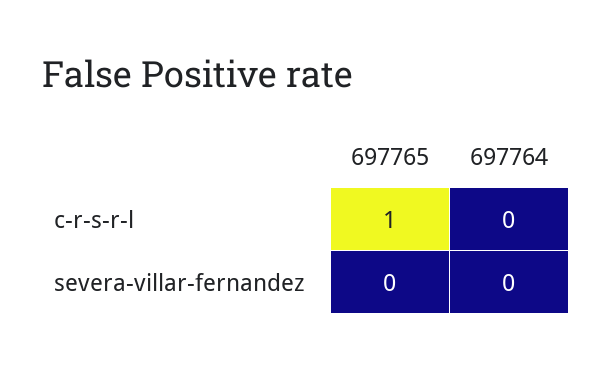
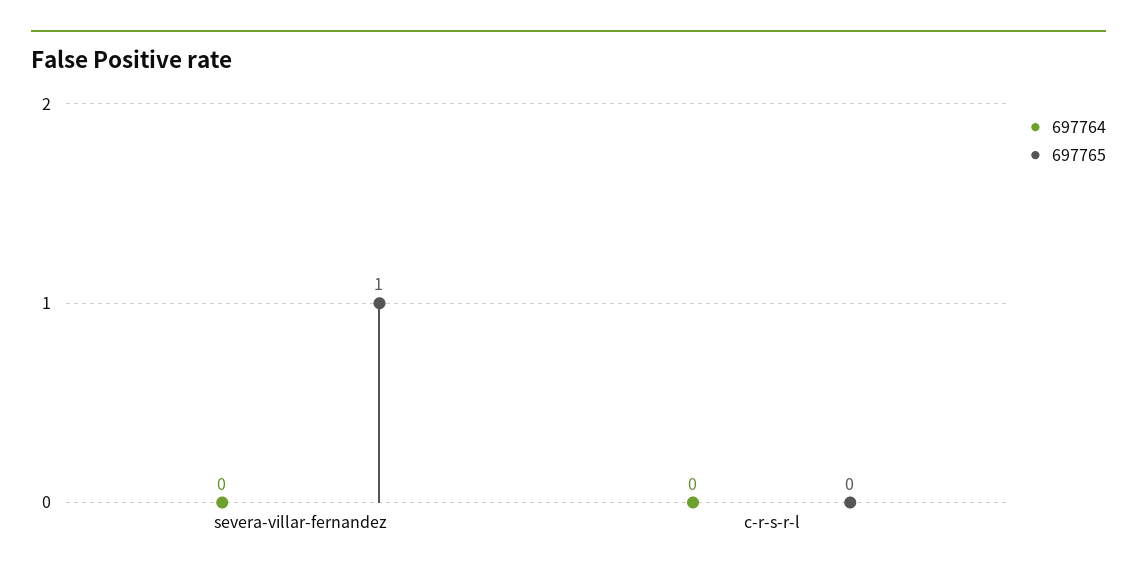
  {
    "697765": {
-     "c-r-s-r-l": 1,
+     "c-r-s-r-l": 0,
-     "severa-villar-fernandez": 0
+     "severa-villar-fernandez": 1
    },
    "697764": {
      "c-r-s-r-l": 0,
      "severa-villar-fernandez": 0
    }
  }

